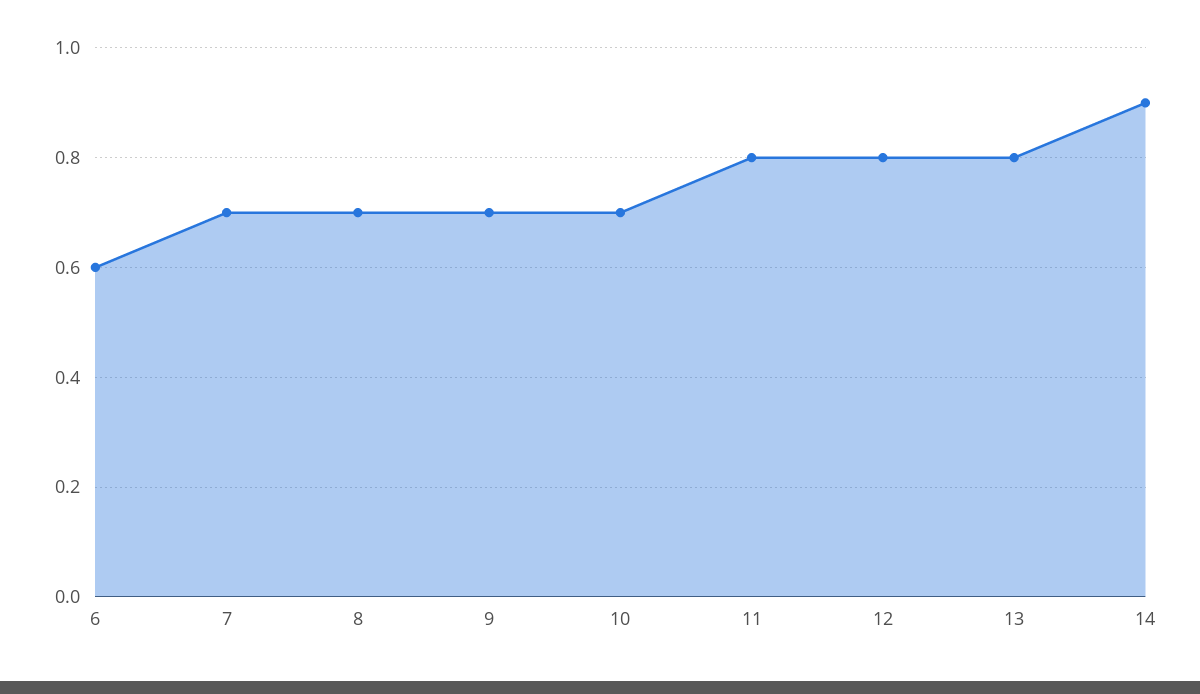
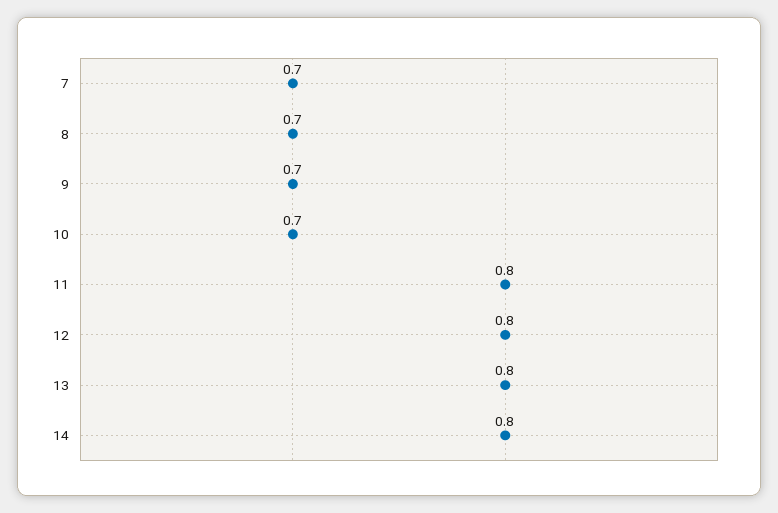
  {
-   "6": 0.6,
    "7": 0.7,
    "8": 0.7,
    "9": 0.7,
    "10": 0.7,
    "11": 0.8,
    "12": 0.8,
    "13": 0.8,
-   "14": 0.9
+   "14": 0.8
  }

